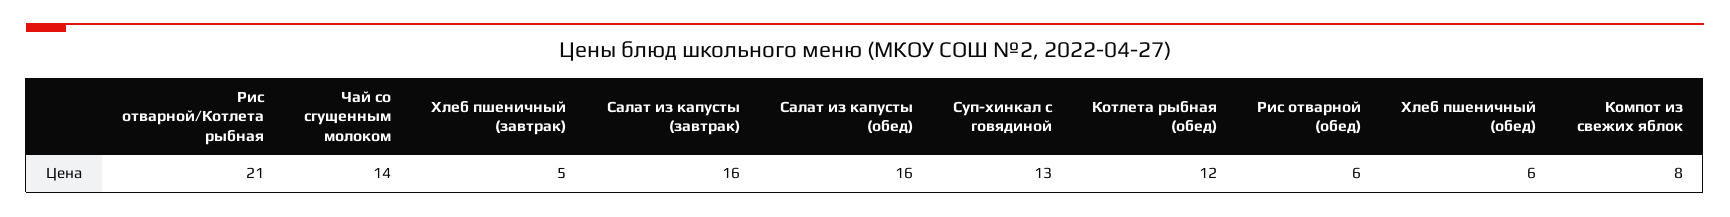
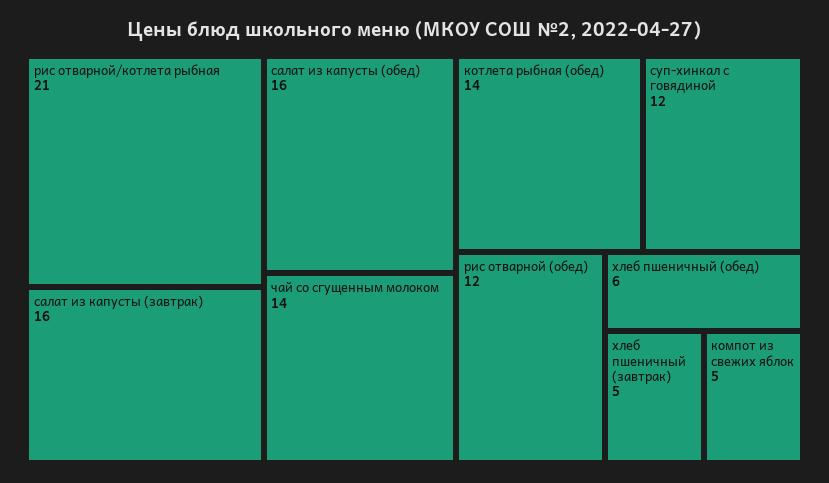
  {
    "Рис отварной/Котлета рыбная": 21,
    "Чай со сгущенным молоком": 14,
    "Хлеб пшеничный (завтрак)": 5,
    "Салат из капусты (завтрак)": 16,
    "Салат из капусты (обед)": 16,
-   "Суп-хинкал с говядиной": 13,
+   "Суп-хинкал с говядиной": 12,
-   "Котлета рыбная (обед)": 12,
+   "Котлета рыбная (обед)": 14,
-   "Рис отварной (обед)": 6,
+   "Рис отварной (обед)": 12,
    "Хлеб пшеничный (обед)": 6,
-   "Компот из свежих яблок": 8
+   "Компот из свежих яблок": 5
  }

